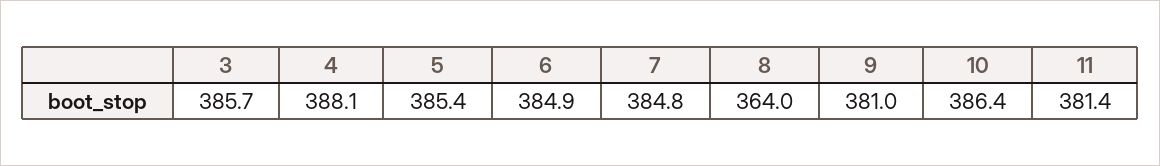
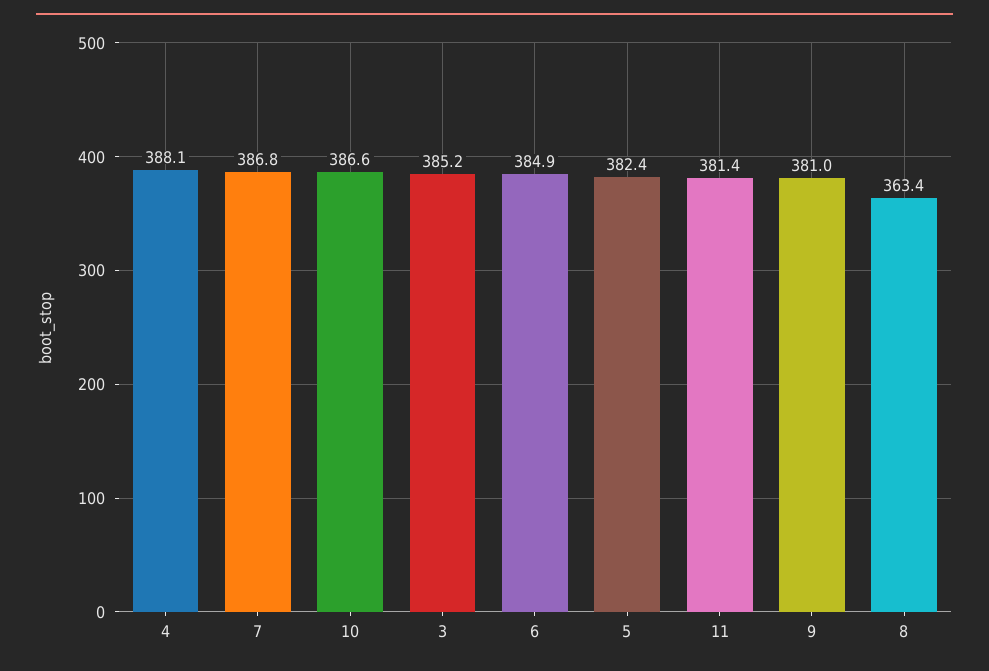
  {
-   "3": 385.7,
+   "3": 385.2,
    "4": 388.1,
-   "5": 385.4,
+   "5": 382.4,
    "6": 384.9,
-   "7": 384.8,
+   "7": 386.8,
-   "8": 364,
+   "8": 363.4,
    "9": 381,
-   "10": 386.4,
+   "10": 386.6,
    "11": 381.4
  }

